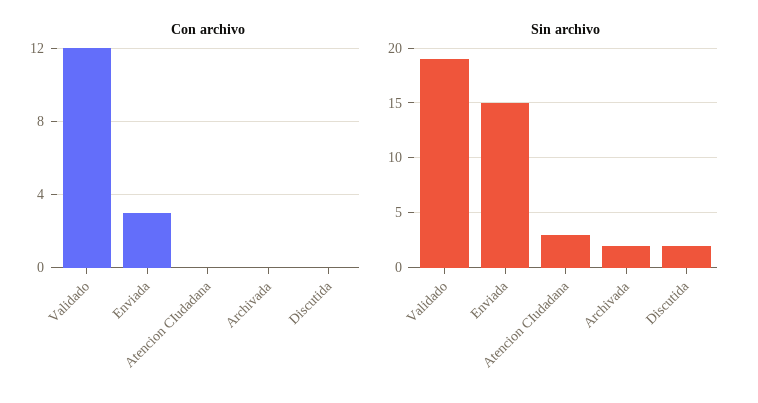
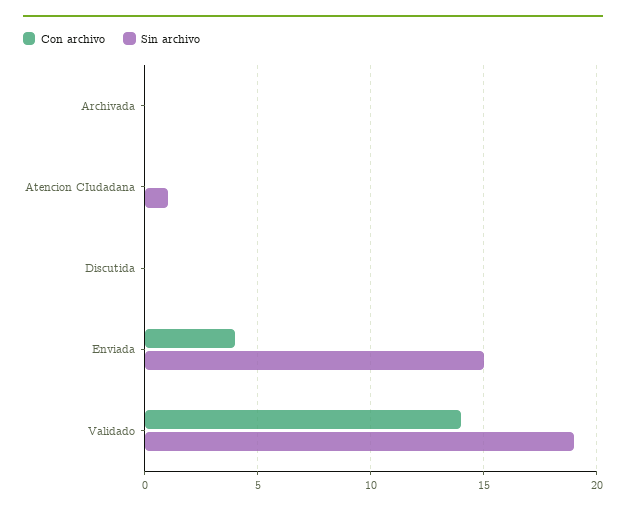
  {
    "Con archivo": {
-     "Validado": 12,
+     "Validado": 14,
-     "Enviada": 3,
+     "Enviada": 4,
      "Atencion CIudadana": 0,
      "Archivada": 0,
      "Discutida": 0
    },
    "Sin archivo": {
      "Validado": 19,
      "Enviada": 15,
-     "Atencion CIudadana": 3,
+     "Atencion CIudadana": 1,
-     "Archivada": 2,
+     "Archivada": 0,
-     "Discutida": 2
+     "Discutida": 0
    }
  }

